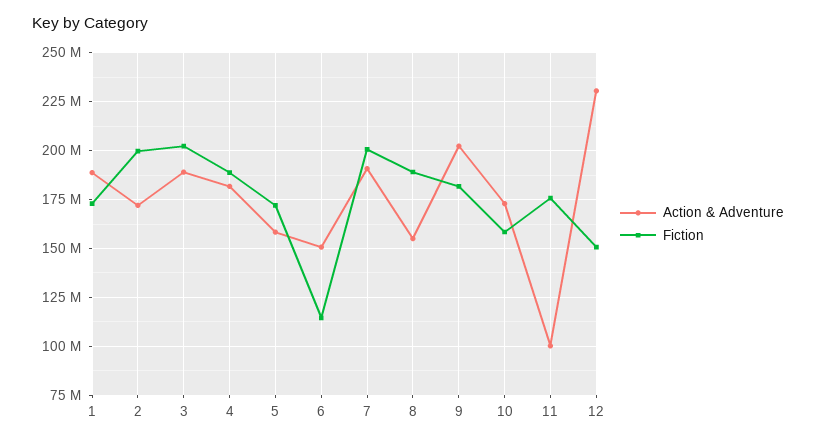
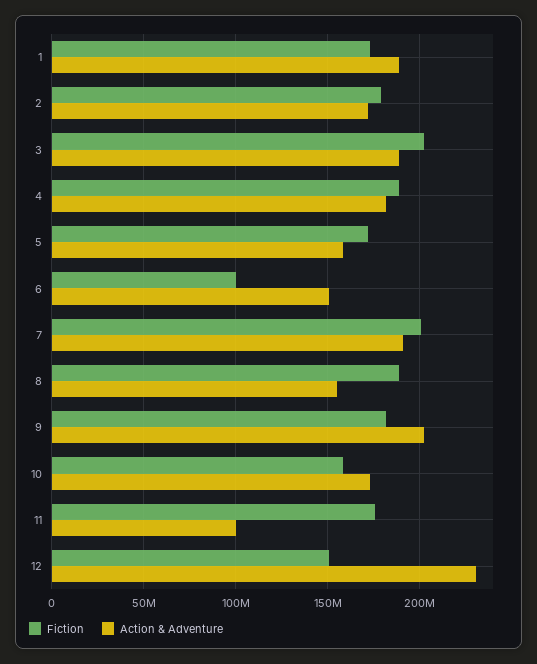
  {
    "Action & Adventure": {
      "1": 190000000,
      "2": 170000000,
      "3": 190000000,
      "4": 180000000,
      "5": 160000000,
      "6": 150000000,
      "7": 190000000,
      "8": 155000000,
      "9": 200000000,
      "10": 175000000,
      "11": 100000000,
      "12": 230000000
    },
    "Fiction": {
      "1": 175000000,
-     "2": 200000000,
+     "2": 180000000,
      "3": 200000000,
      "4": 190000000,
      "5": 170000000,
-     "6": 115000000,
+     "6": 100000000,
      "7": 200000000,
      "8": 190000000,
      "9": 180000000,
      "10": 160000000,
      "11": 175000000,
      "12": 150000000
    }
  }

